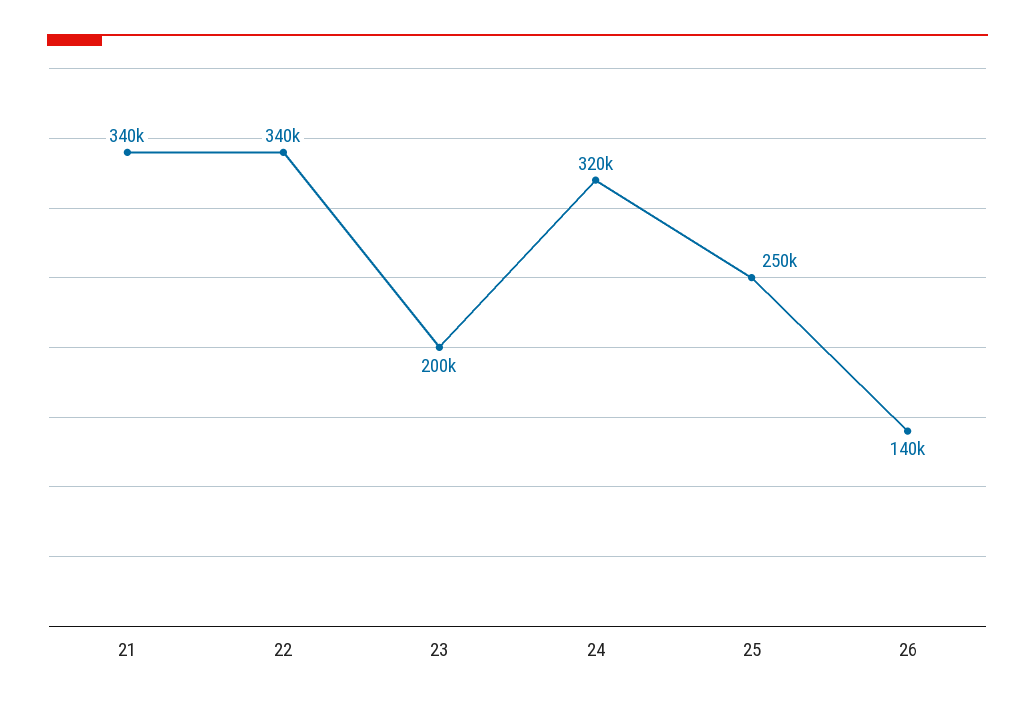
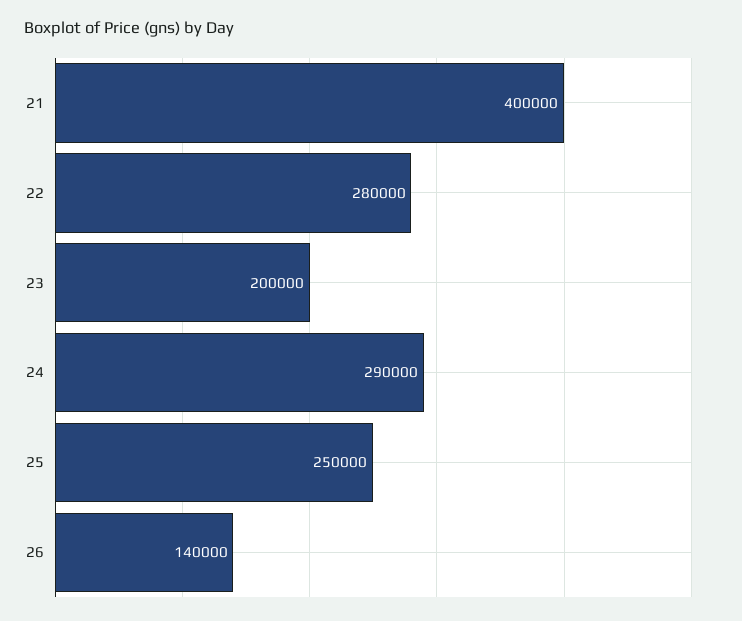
  {
-   "21": 340000,
+   "21": 400000,
-   "22": 340000,
+   "22": 280000,
    "23": 200000,
-   "24": 320000,
+   "24": 290000,
    "25": 250000,
    "26": 140000
  }

